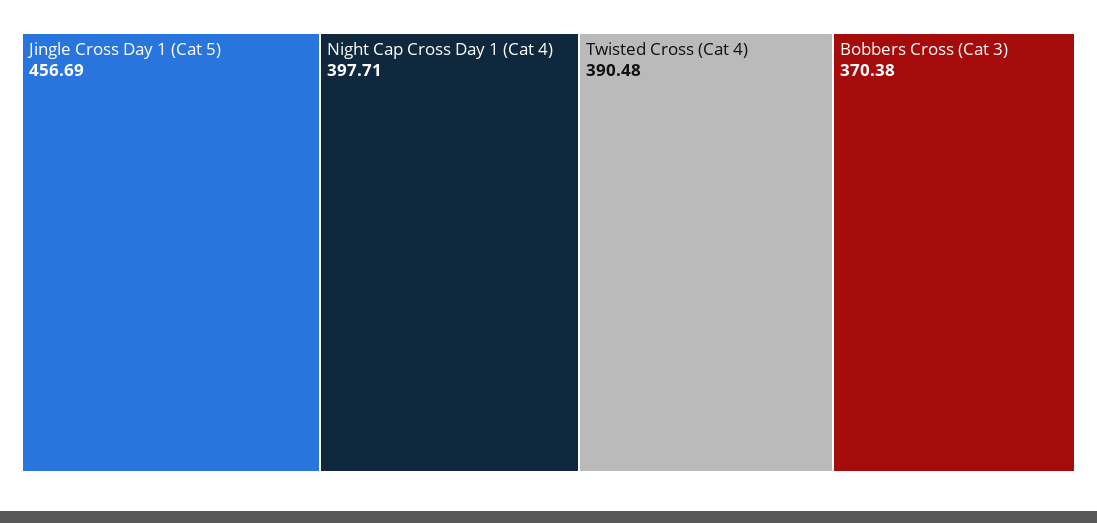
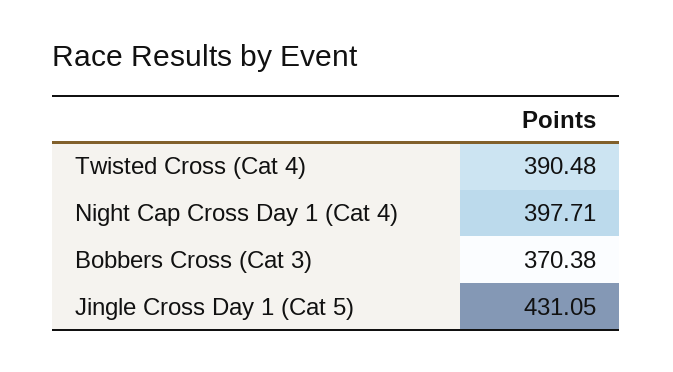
  {
-   "Jingle Cross Day 1 (Cat 5)": 456.69,
+   "Jingle Cross Day 1 (Cat 5)": 431.05,
    "Night Cap Cross Day 1 (Cat 4)": 397.71,
    "Twisted Cross (Cat 4)": 390.48,
    "Bobbers Cross (Cat 3)": 370.38
  }

